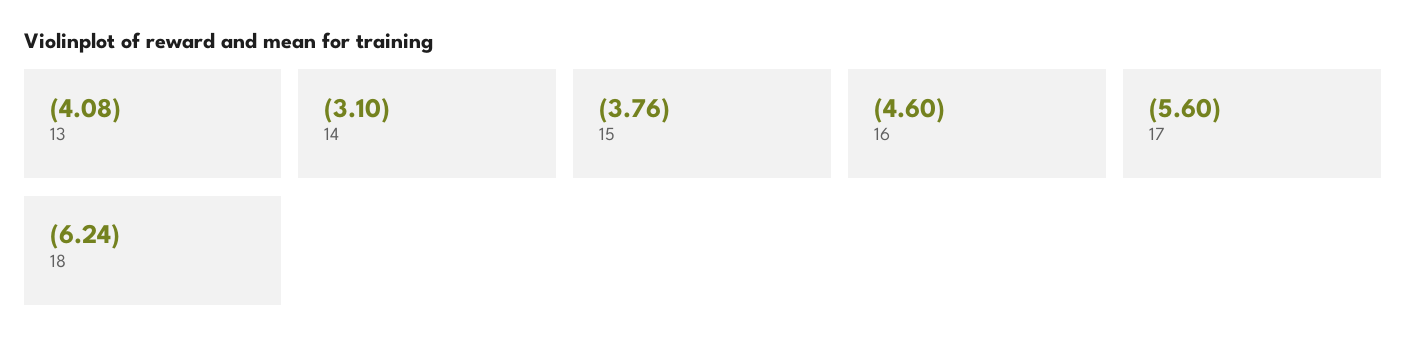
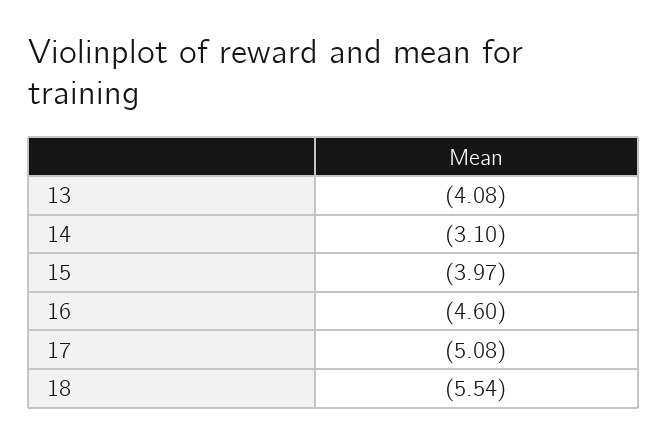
  {
    "13": -4.08,
    "14": -3.1,
-   "15": -3.76,
+   "15": -3.97,
    "16": -4.6,
-   "17": -5.6,
+   "17": -5.08,
-   "18": -6.24
+   "18": -5.54
  }

